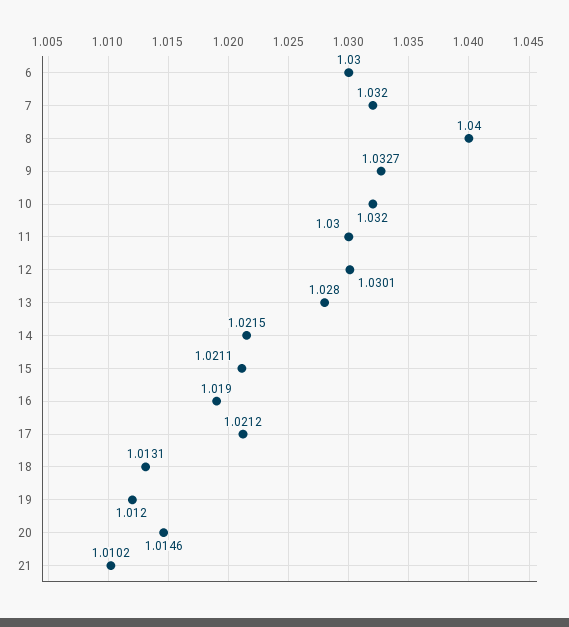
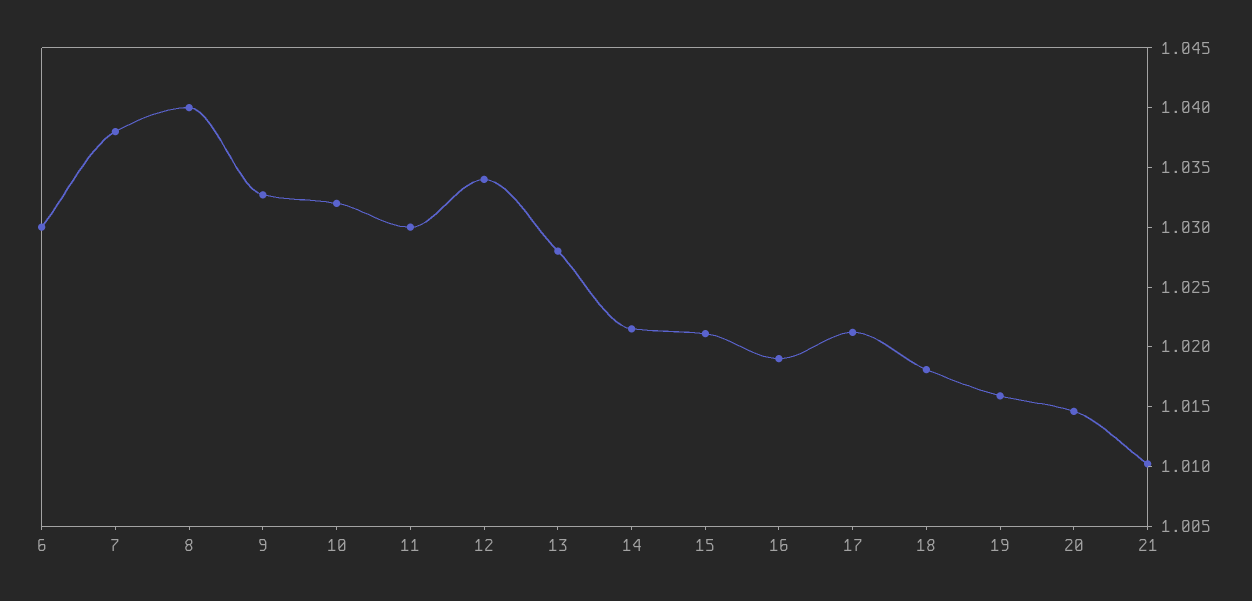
  {
    "6": 1.03,
-   "7": 1.032,
+   "7": 1.038,
    "8": 1.04,
    "9": 1.0327,
    "10": 1.032,
    "11": 1.03,
-   "12": 1.0301,
+   "12": 1.034,
    "13": 1.028,
    "14": 1.0215,
    "15": 1.0211,
    "16": 1.019,
    "17": 1.0212,
-   "18": 1.0131,
+   "18": 1.018,
-   "19": 1.012,
+   "19": 1.016,
    "20": 1.0146,
    "21": 1.0102
  }

